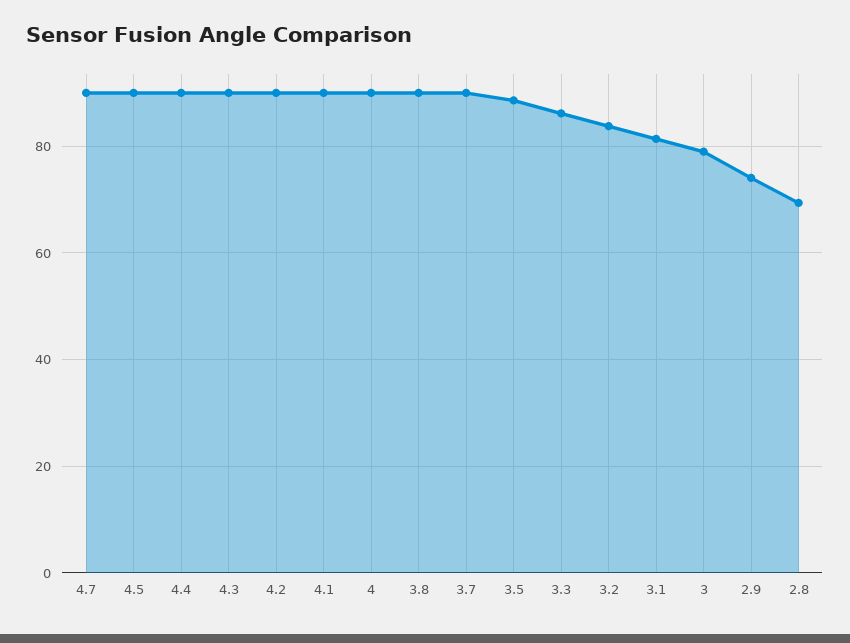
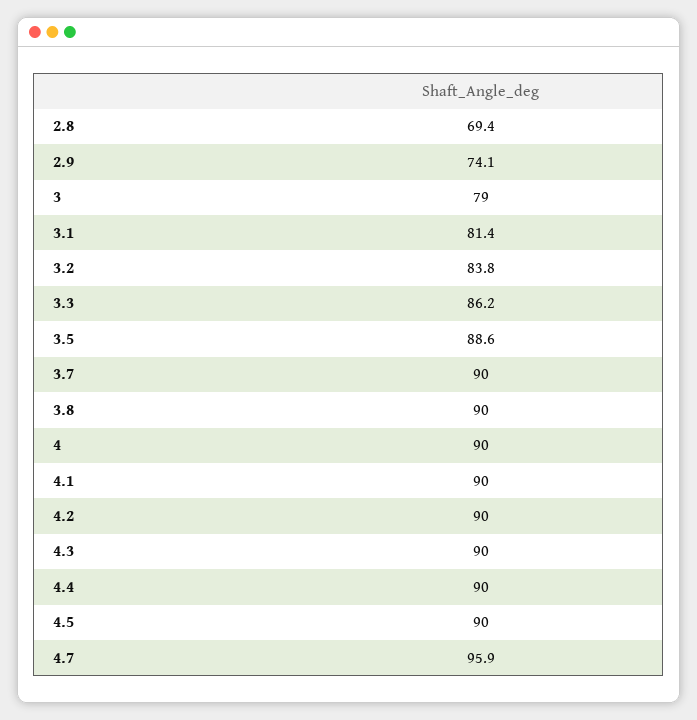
  {
-   "4.7": 90,
+   "4.7": 95.9,
    "4.5": 90,
    "4.4": 90,
    "4.3": 90,
    "4.2": 90,
    "4.1": 90,
    "4": 90,
    "3.8": 90,
    "3.7": 90,
    "3.5": 88.6,
    "3.3": 86.2,
    "3.2": 83.8,
    "3.1": 81.4,
    "3": 79,
    "2.9": 74.1,
    "2.8": 69.4
  }

